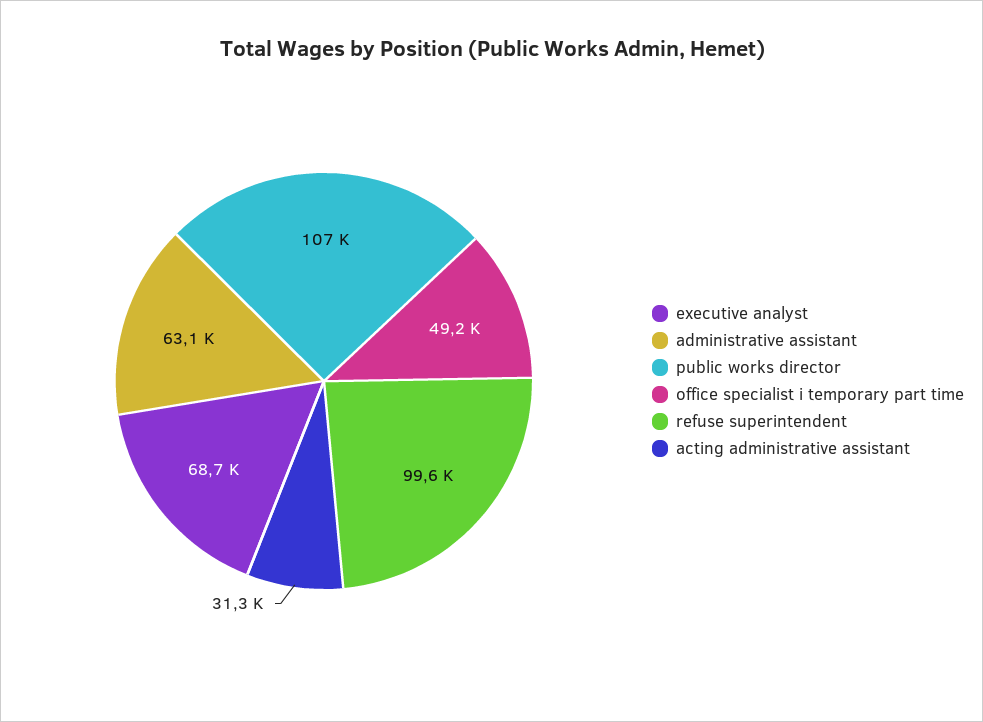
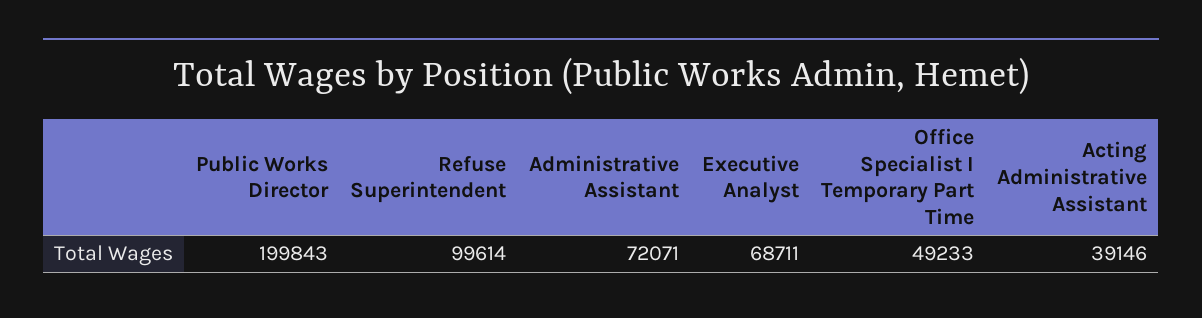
  {
    "executive analyst": 68711,
-   "administrative assistant": 63100,
+   "administrative assistant": 72071,
-   "public works director": 107000,
+   "public works director": 199843,
    "office specialist i temporary part time": 49233,
    "refuse superintendent": 99614,
-   "acting administrative assistant": 31300
+   "acting administrative assistant": 39146
  }

